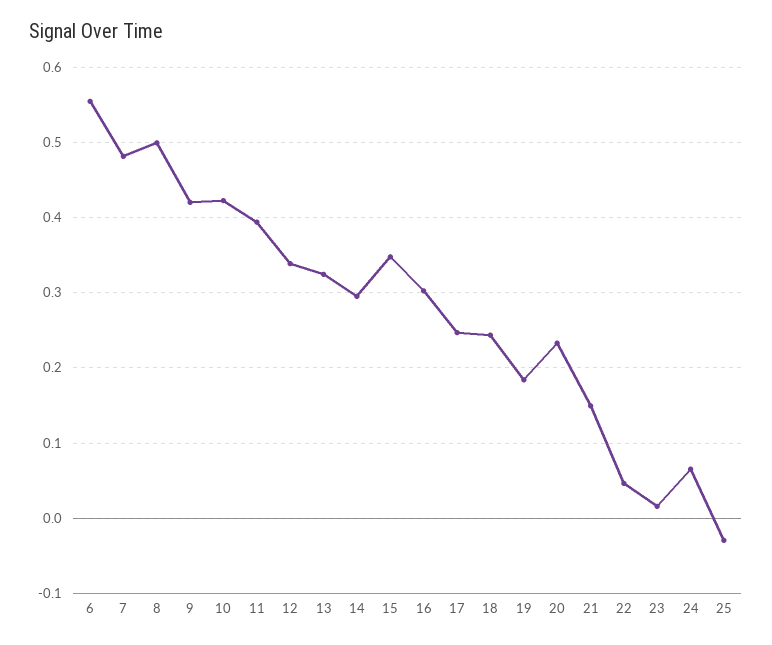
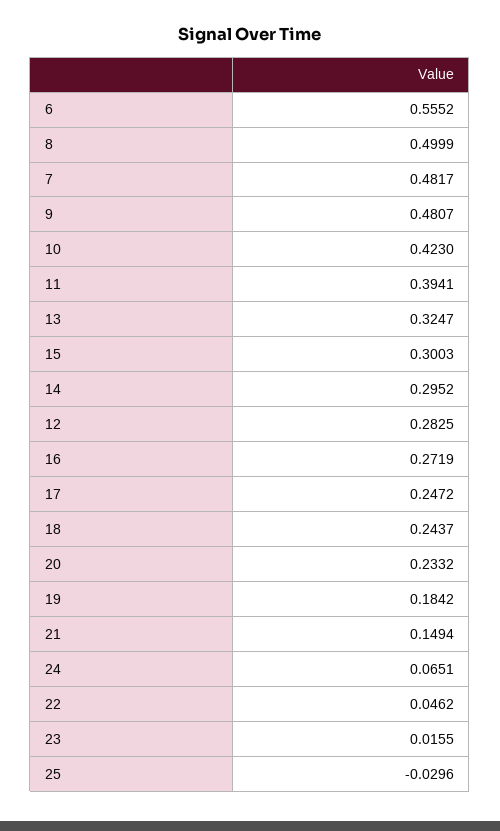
  {
    "6": 0.5552,
    "7": 0.4817,
    "8": 0.4999,
-   "9": 0.42,
+   "9": 0.4807,
    "10": 0.423,
    "11": 0.3941,
-   "12": 0.34,
+   "12": 0.2825,
    "13": 0.3247,
    "14": 0.2952,
-   "15": 0.35,
+   "15": 0.3003,
-   "16": 0.3,
+   "16": 0.2719,
    "17": 0.2472,
    "18": 0.2437,
    "19": 0.1842,
    "20": 0.2332,
    "21": 0.1494,
    "22": 0.0462,
    "23": 0.0155,
    "24": 0.0651,
    "25": -0.0296
  }

